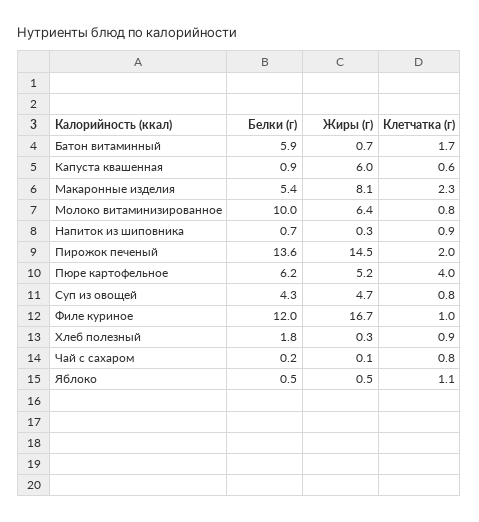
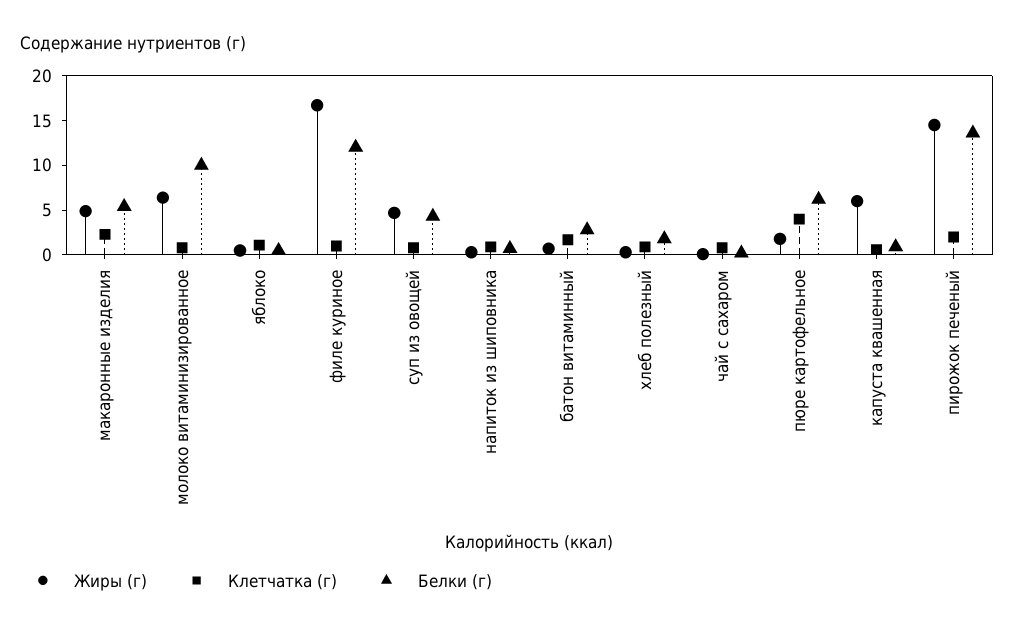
  {
    "Белки (г)": {
-     "Батон витаминный": 5.9,
+     "Батон витаминный": 3,
      "Капуста квашенная": 0.9,
      "Макаронные изделия": 5.4,
      "Молоко витаминизированное": 10,
      "Напиток из шиповника": 0.7,
      "Пирожок печеный": 13.6,
      "Пюре картофельное": 6.2,
      "Суп из овощей": 4.3,
      "Филе куриное": 12,
      "Хлеб полезный": 1.8,
      "Чай с сахаром": 0.2,
      "Яблоко": 0.5
    },
    "Жиры (г)": {
      "Батон витаминный": 0.7,
      "Капуста квашенная": 6,
-     "Макаронные изделия": 8.1,
+     "Макаронные изделия": 5,
      "Молоко витаминизированное": 6.4,
      "Напиток из шиповника": 0.3,
      "Пирожок печеный": 14.5,
-     "Пюре картофельное": 5.2,
+     "Пюре картофельное": 2,
      "Суп из овощей": 4.7,
      "Филе куриное": 16.7,
      "Хлеб полезный": 0.3,
      "Чай с сахаром": 0.1,
      "Яблоко": 0.5
    },
    "Клетчатка (г)": {
      "Батон витаминный": 1.7,
      "Капуста квашенная": 0.6,
      "Макаронные изделия": 2.3,
      "Молоко витаминизированное": 0.8,
      "Напиток из шиповника": 0.9,
      "Пирожок печеный": 2,
      "Пюре картофельное": 4,
      "Суп из овощей": 0.8,
      "Филе куриное": 1,
      "Хлеб полезный": 0.9,
      "Чай с сахаром": 0.8,
      "Яблоко": 1.1
    }
  }

